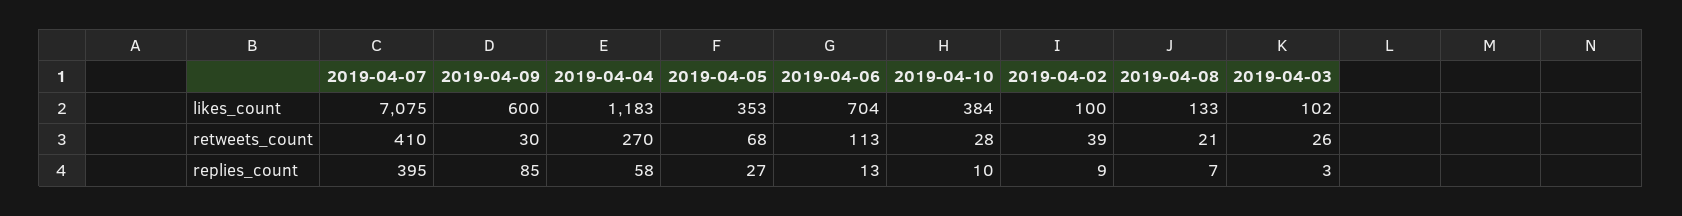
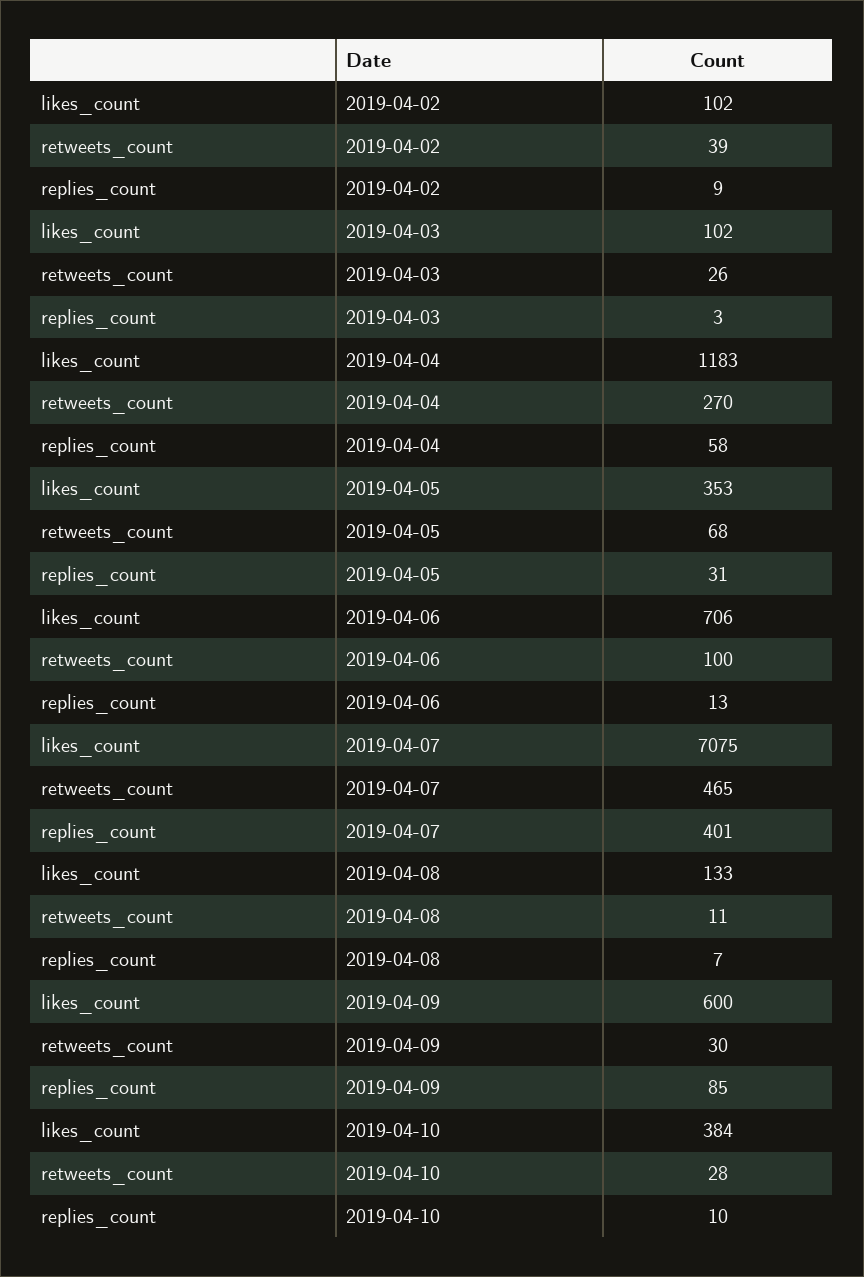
  {
    "2019-04-07": {
      "likes_count": 7075,
-     "retweets_count": 410,
+     "retweets_count": 465,
-     "replies_count": 395
+     "replies_count": 401
    },
    "2019-04-09": {
      "likes_count": 600,
      "retweets_count": 30,
      "replies_count": 85
    },
    "2019-04-04": {
      "likes_count": 1183,
      "retweets_count": 270,
      "replies_count": 58
    },
    "2019-04-05": {
      "likes_count": 353,
      "retweets_count": 68,
-     "replies_count": 27
+     "replies_count": 31
    },
    "2019-04-06": {
-     "likes_count": 704,
+     "likes_count": 706,
-     "retweets_count": 113,
+     "retweets_count": 100,
      "replies_count": 13
    },
    "2019-04-10": {
      "likes_count": 384,
      "retweets_count": 28,
      "replies_count": 10
    },
    "2019-04-02": {
-     "likes_count": 100,
+     "likes_count": 102,
      "retweets_count": 39,
      "replies_count": 9
    },
    "2019-04-08": {
      "likes_count": 133,
-     "retweets_count": 21,
+     "retweets_count": 11,
      "replies_count": 7
    },
    "2019-04-03": {
      "likes_count": 102,
      "retweets_count": 26,
      "replies_count": 3
    }
  }

